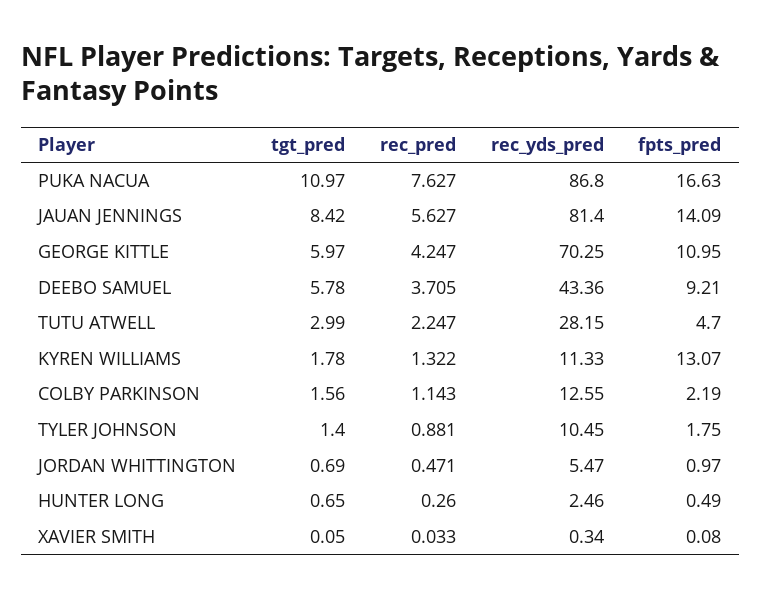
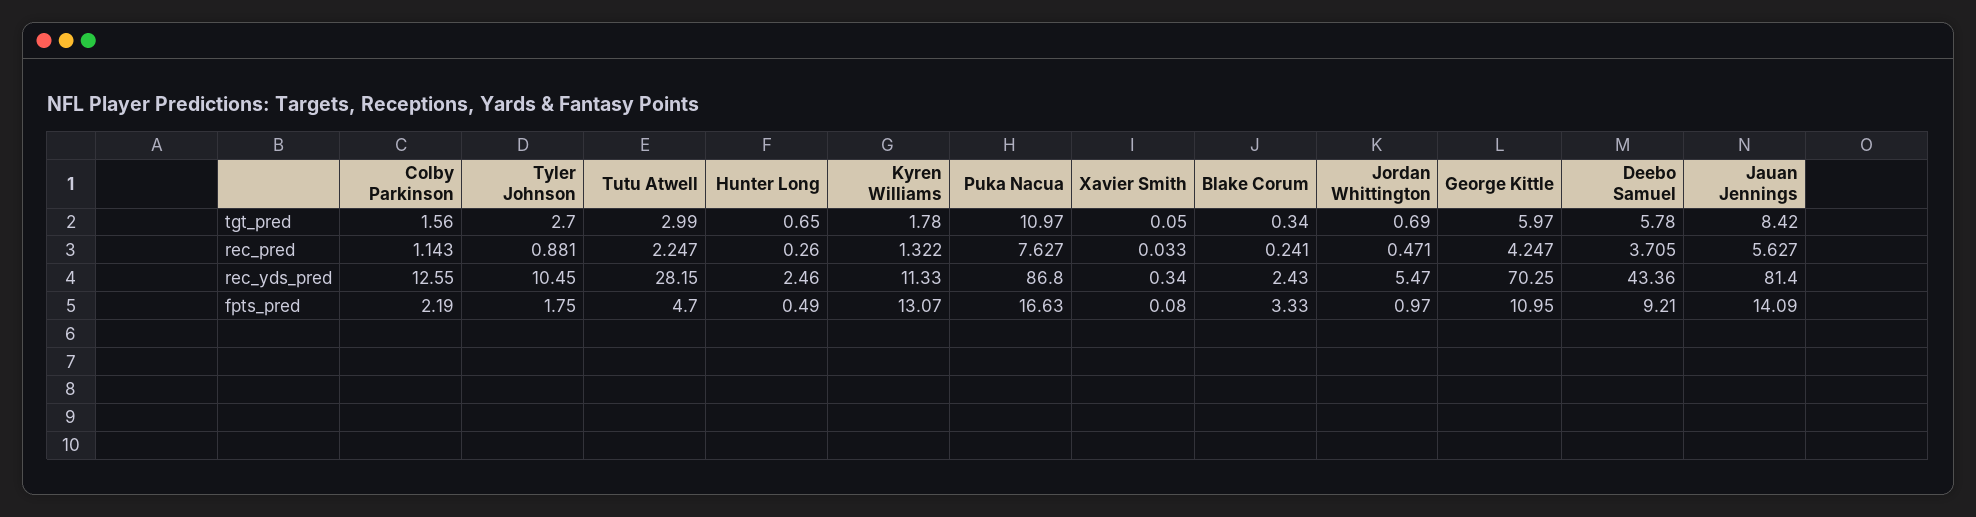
  {
    "tgt_pred": {
      "PUKA NACUA": 10.97,
      "JAUAN JENNINGS": 8.42,
      "GEORGE KITTLE": 5.97,
      "DEEBO SAMUEL": 5.78,
      "TUTU ATWELL": 2.99,
      "KYREN WILLIAMS": 1.78,
      "COLBY PARKINSON": 1.56,
-     "TYLER JOHNSON": 1.4,
+     "TYLER JOHNSON": 2.7,
      "JORDAN WHITTINGTON": 0.69,
      "HUNTER LONG": 0.65,
-     "XAVIER SMITH": 0.05
+     "XAVIER SMITH": 0.05,
+     "Blake Corum": 0.34
    },
    "rec_pred": {
      "PUKA NACUA": 7.627,
      "JAUAN JENNINGS": 5.627,
      "GEORGE KITTLE": 4.247,
      "DEEBO SAMUEL": 3.705,
      "TUTU ATWELL": 2.247,
      "KYREN WILLIAMS": 1.322,
      "COLBY PARKINSON": 1.143,
      "TYLER JOHNSON": 0.881,
      "JORDAN WHITTINGTON": 0.471,
      "HUNTER LONG": 0.26,
-     "XAVIER SMITH": 0.033
+     "XAVIER SMITH": 0.033,
+     "Blake Corum": 0.241
    },
    "rec_yds_pred": {
      "PUKA NACUA": 86.8,
      "JAUAN JENNINGS": 81.4,
      "GEORGE KITTLE": 70.25,
      "DEEBO SAMUEL": 43.36,
      "TUTU ATWELL": 28.15,
      "KYREN WILLIAMS": 11.33,
      "COLBY PARKINSON": 12.55,
      "TYLER JOHNSON": 10.45,
      "JORDAN WHITTINGTON": 5.47,
      "HUNTER LONG": 2.46,
-     "XAVIER SMITH": 0.34
+     "XAVIER SMITH": 0.34,
+     "Blake Corum": 2.43
    },
    "fpts_pred": {
      "PUKA NACUA": 16.63,
      "JAUAN JENNINGS": 14.09,
      "GEORGE KITTLE": 10.95,
      "DEEBO SAMUEL": 9.21,
      "TUTU ATWELL": 4.7,
      "KYREN WILLIAMS": 13.07,
      "COLBY PARKINSON": 2.19,
      "TYLER JOHNSON": 1.75,
      "JORDAN WHITTINGTON": 0.97,
      "HUNTER LONG": 0.49,
-     "XAVIER SMITH": 0.08
+     "XAVIER SMITH": 0.08,
+     "Blake Corum": 3.33
    }
  }

